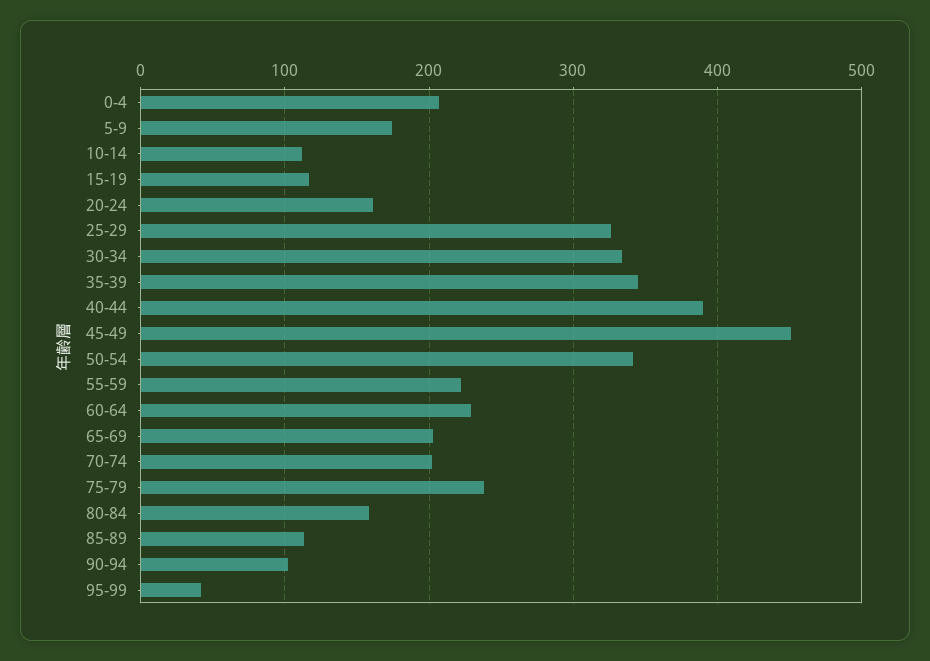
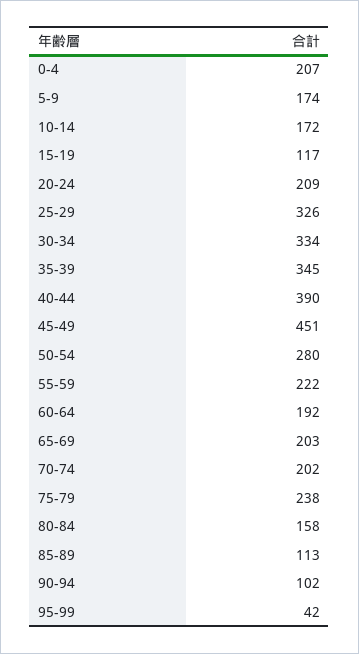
  {
    "0-4": 207,
    "5-9": 174,
-   "10-14": 110,
+   "10-14": 172,
    "15-19": 117,
-   "20-24": 160,
+   "20-24": 209,
    "25-29": 326,
    "30-34": 334,
    "35-39": 345,
    "40-44": 390,
    "45-49": 451,
-   "50-54": 340,
+   "50-54": 280,
    "55-59": 222,
-   "60-64": 230,
+   "60-64": 192,
    "65-69": 203,
    "70-74": 202,
    "75-79": 238,
    "80-84": 158,
    "85-89": 113,
    "90-94": 102,
    "95-99": 42
  }

